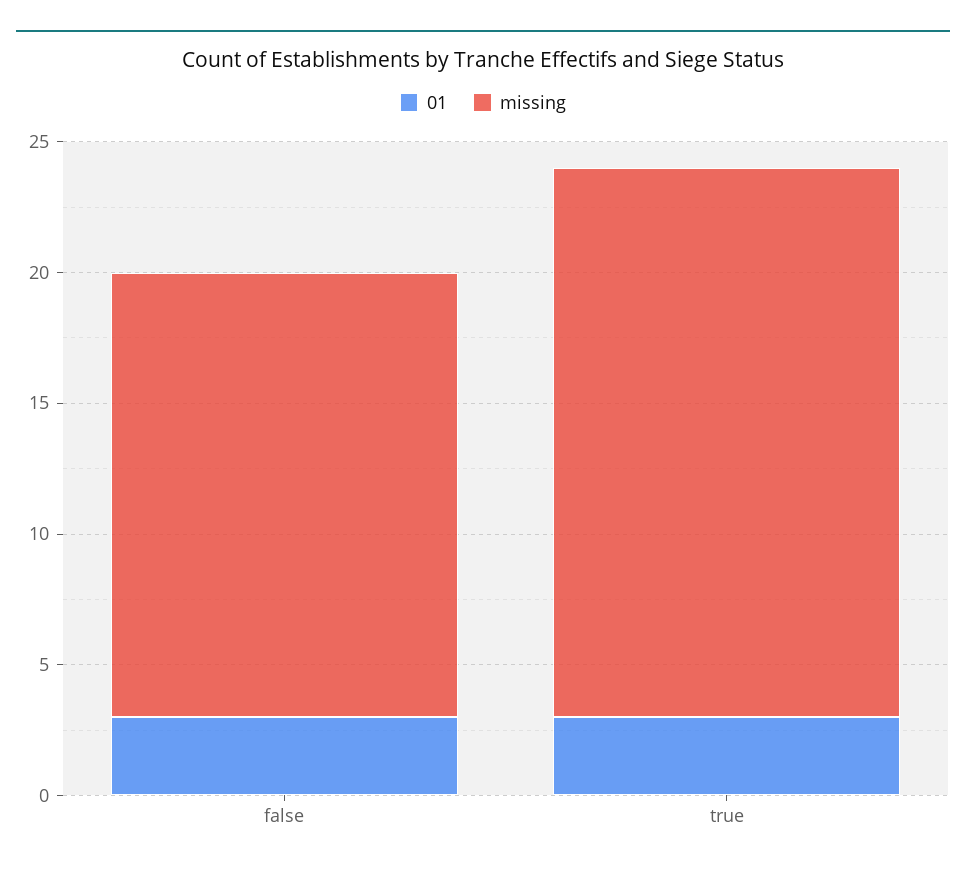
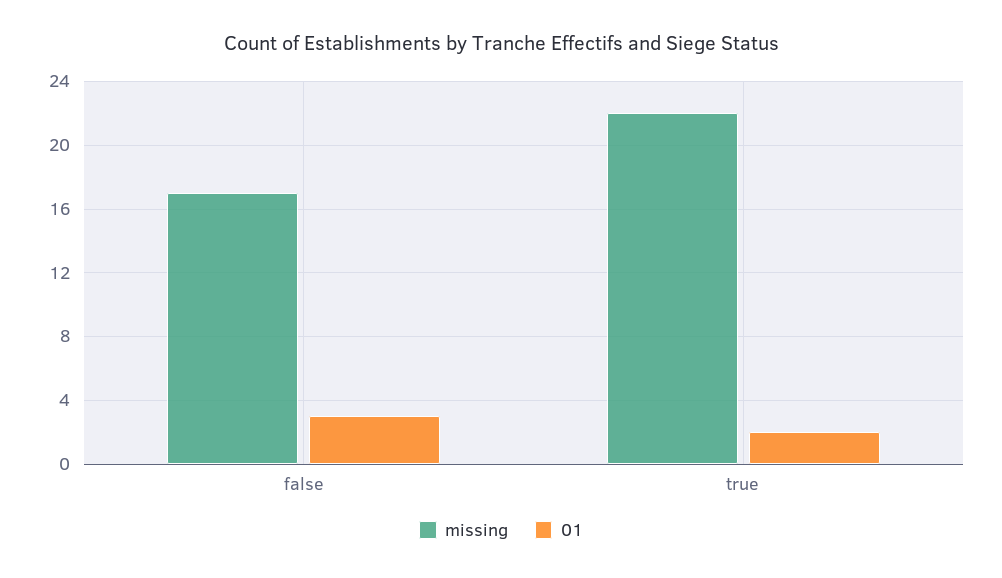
  {
    "01": {
      "false": 3,
-     "true": 3
+     "true": 2
    },
    "missing": {
      "false": 17,
-     "true": 21
+     "true": 22
    }
  }

